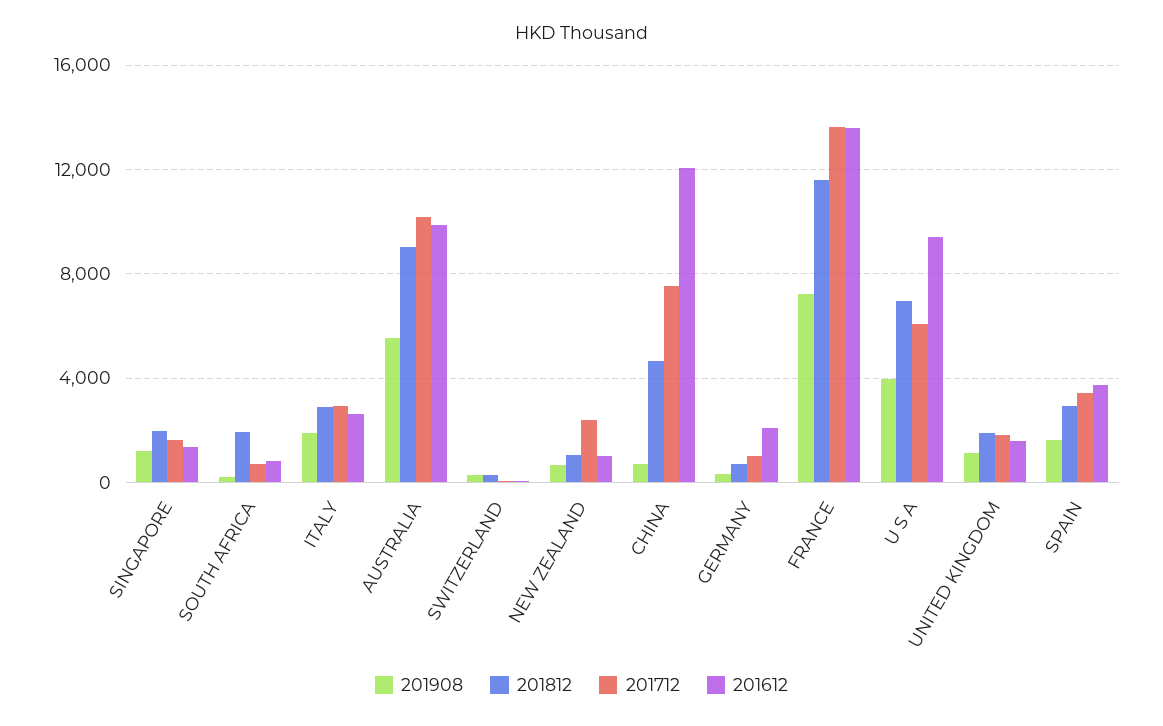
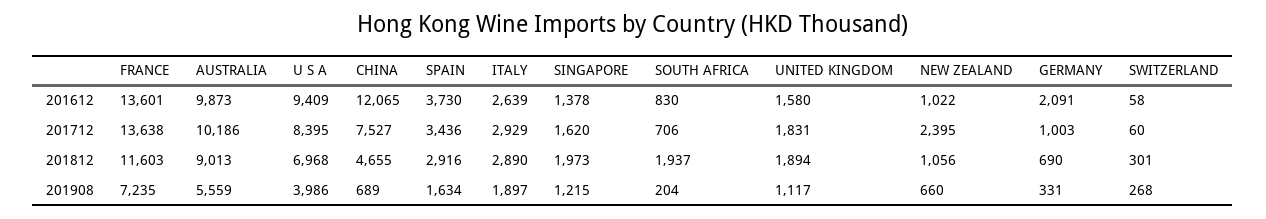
  {
    "201908": {
      "SINGAPORE": 1215,
      "SOUTH AFRICA": 204,
      "ITALY": 1897,
      "AUSTRALIA": 5559,
      "SWITZERLAND": 268,
      "NEW ZEALAND": 660,
      "CHINA": 689,
      "GERMANY": 331,
      "FRANCE": 7235,
      "U S A": 3986,
      "UNITED KINGDOM": 1117,
      "SPAIN": 1634
    },
    "201812": {
      "SINGAPORE": 1973,
      "SOUTH AFRICA": 1937,
      "ITALY": 2890,
      "AUSTRALIA": 9013,
      "SWITZERLAND": 301,
      "NEW ZEALAND": 1056,
      "CHINA": 4655,
      "GERMANY": 690,
      "FRANCE": 11603,
      "U S A": 6968,
      "UNITED KINGDOM": 1894,
      "SPAIN": 2916
    },
    "201712": {
      "SINGAPORE": 1620,
      "SOUTH AFRICA": 706,
      "ITALY": 2929,
      "AUSTRALIA": 10186,
      "SWITZERLAND": 60,
      "NEW ZEALAND": 2395,
      "CHINA": 7527,
      "GERMANY": 1003,
      "FRANCE": 13638,
-     "U S A": 6000,
+     "U S A": 8395,
      "UNITED KINGDOM": 1831,
      "SPAIN": 3436
    },
    "201612": {
      "SINGAPORE": 1378,
      "SOUTH AFRICA": 830,
      "ITALY": 2639,
      "AUSTRALIA": 9873,
      "SWITZERLAND": 58,
      "NEW ZEALAND": 1022,
      "CHINA": 12065,
      "GERMANY": 2091,
      "FRANCE": 13601,
      "U S A": 9409,
      "UNITED KINGDOM": 1580,
      "SPAIN": 3730
    }
  }

